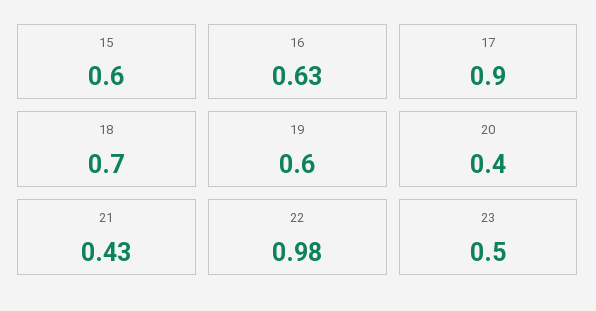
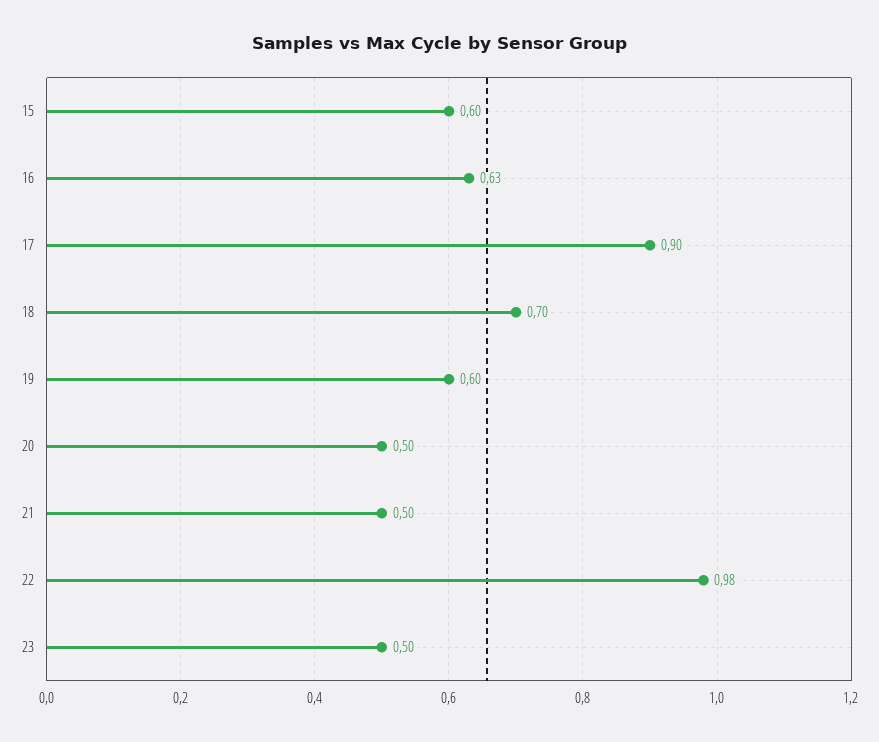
  {
    "15": 0.6,
    "16": 0.63,
    "17": 0.9,
    "18": 0.7,
    "19": 0.6,
-   "20": 0.4,
+   "20": 0.5,
-   "21": 0.43,
+   "21": 0.5,
    "22": 0.98,
    "23": 0.5
  }

